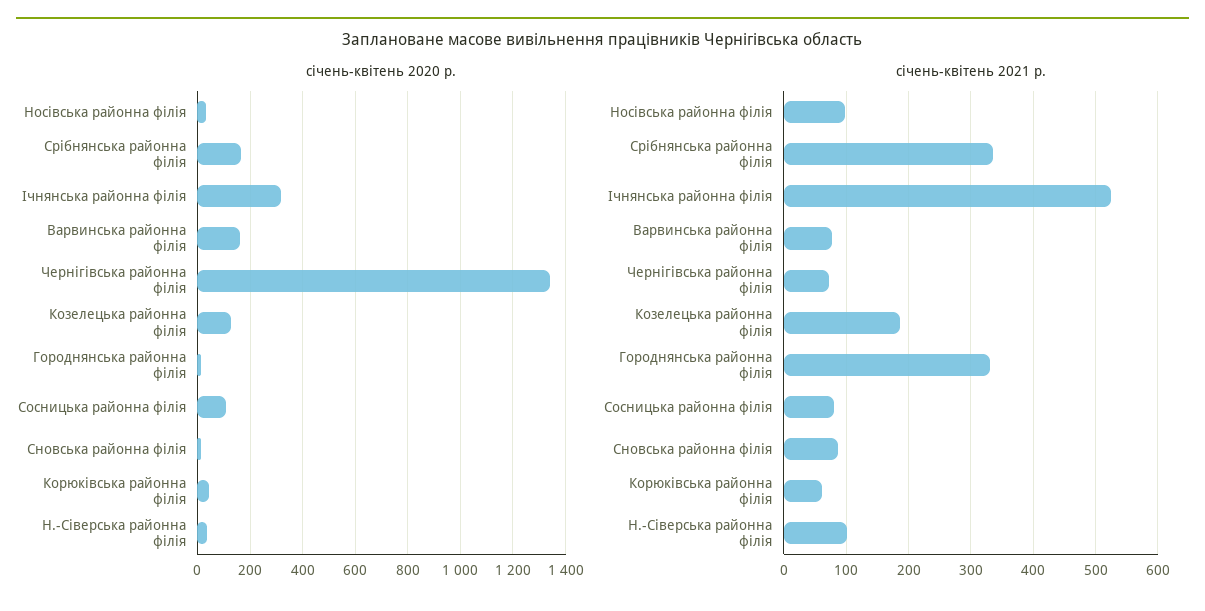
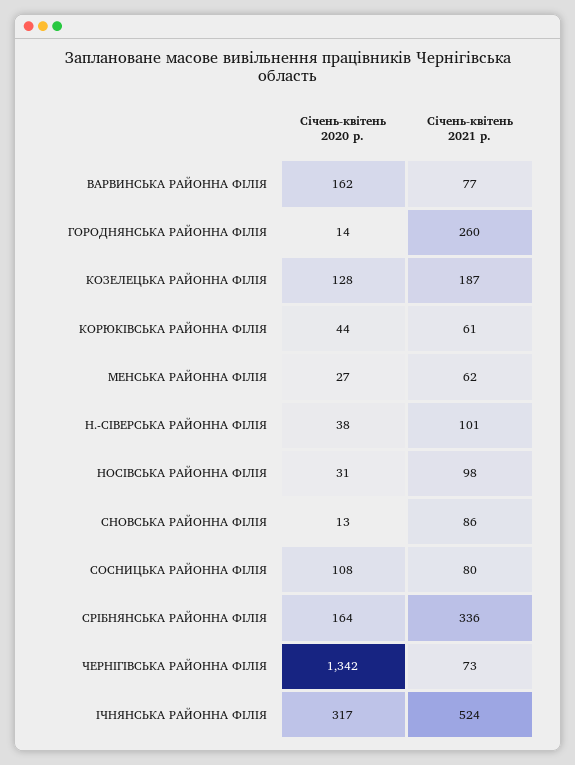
  {
    "січень-квітень 2020 р.": {
      "Носівська районна філія": 31,
      "Срібнянська районна філія": 164,
      "Ічнянська районна філія": 317,
      "Варвинська районна філія": 162,
      "Чернігівська районна філія": 1342,
      "Козелецька районна філія": 128,
      "Городнянська районна філія": 14,
      "Сосницька районна філія": 108,
      "Сновська районна філія": 13,
      "Корюківська районна філія": 44,
-     "Н.-Сіверська районна філія": 38
+     "Н.-Сіверська районна філія": 38,
+     "МЕНСЬКА РАЙОННА ФІЛІЯ": 27
    },
    "січень-квітень 2021 р.": {
      "Носівська районна філія": 98,
      "Срібнянська районна філія": 336,
      "Ічнянська районна філія": 524,
      "Варвинська районна філія": 77,
      "Чернігівська районна філія": 73,
      "Козелецька районна філія": 187,
-     "Городнянська районна філія": 330,
+     "Городнянська районна філія": 260,
      "Сосницька районна філія": 80,
      "Сновська районна філія": 86,
      "Корюківська районна філія": 61,
-     "Н.-Сіверська районна філія": 101
+     "Н.-Сіверська районна філія": 101,
+     "МЕНСЬКА РАЙОННА ФІЛІЯ": 62
    }
  }

